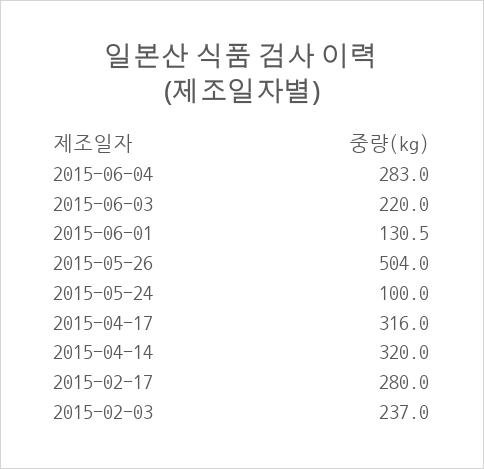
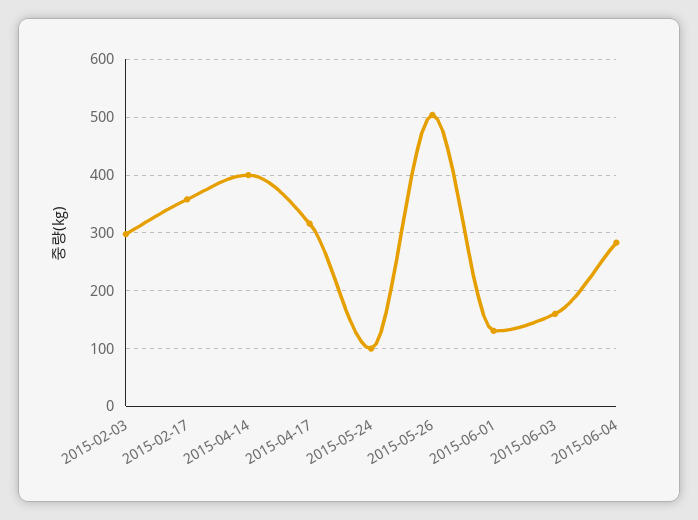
  {
    "2015-06-04": 283,
-   "2015-06-03": 220,
+   "2015-06-03": 160,
    "2015-06-01": 130.5,
    "2015-05-26": 504,
    "2015-05-24": 100,
    "2015-04-17": 316,
-   "2015-04-14": 320,
+   "2015-04-14": 400,
-   "2015-02-17": 280,
+   "2015-02-17": 360,
-   "2015-02-03": 237
+   "2015-02-03": 300
  }

